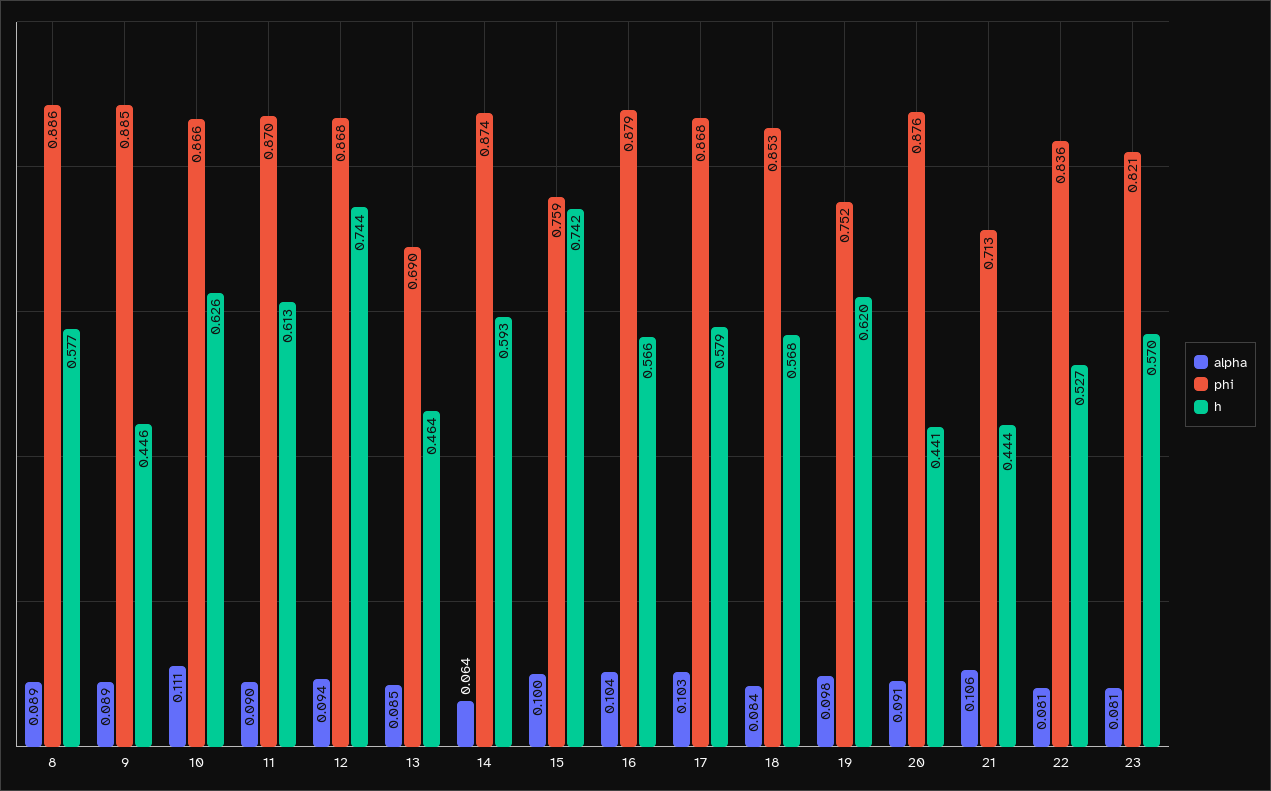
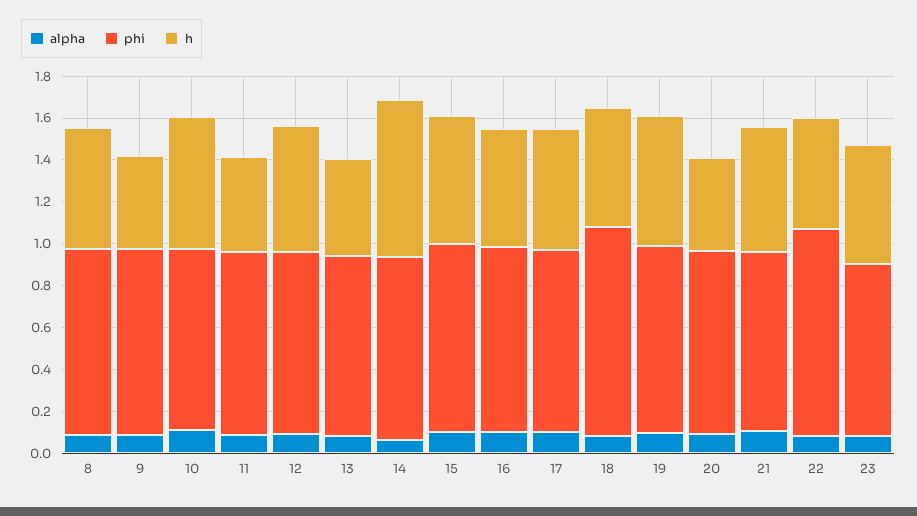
  {
    "alpha": {
      "8": 0.089,
      "9": 0.089,
      "10": 0.111,
      "11": 0.09,
      "12": 0.094,
      "13": 0.085,
      "14": 0.064,
      "15": 0.1,
      "16": 0.104,
      "17": 0.103,
      "18": 0.084,
      "19": 0.098,
      "20": 0.091,
      "21": 0.106,
      "22": 0.081,
      "23": 0.081
    },
    "phi": {
      "8": 0.886,
      "9": 0.885,
      "10": 0.866,
      "11": 0.87,
      "12": 0.868,
-     "13": 0.69,
+     "13": 0.85,
      "14": 0.874,
-     "15": 0.759,
+     "15": 0.9,
      "16": 0.879,
      "17": 0.868,
-     "18": 0.853,
+     "18": 1,
-     "19": 0.752,
+     "19": 0.9,
      "20": 0.876,
-     "21": 0.713,
+     "21": 0.85,
-     "22": 0.836,
+     "22": 1,
      "23": 0.821
    },
    "h": {
      "8": 0.577,
      "9": 0.446,
      "10": 0.626,
-     "11": 0.613,
+     "11": 0.45,
-     "12": 0.744,
+     "12": 0.6,
      "13": 0.464,
-     "14": 0.593,
+     "14": 0.75,
-     "15": 0.742,
+     "15": 0.6,
      "16": 0.566,
      "17": 0.579,
      "18": 0.568,
      "19": 0.62,
      "20": 0.441,
-     "21": 0.444,
+     "21": 0.6,
      "22": 0.527,
      "23": 0.57
    }
  }

